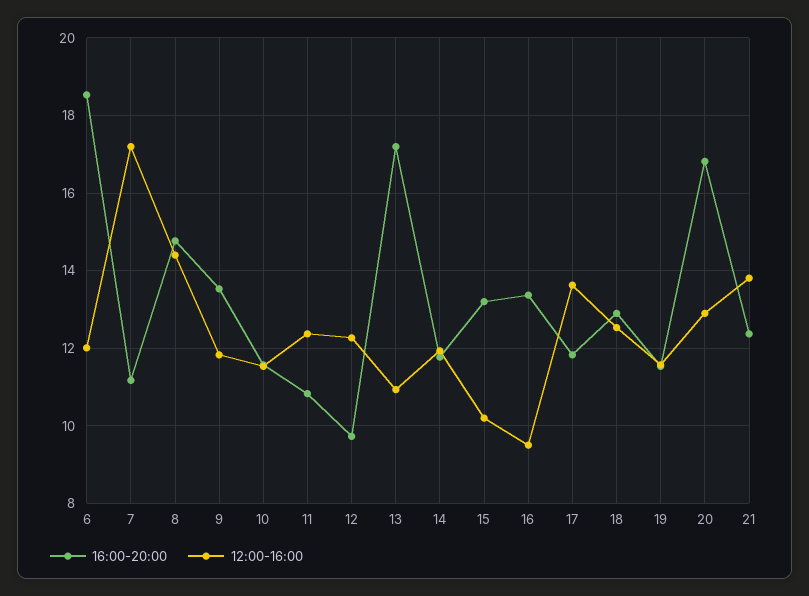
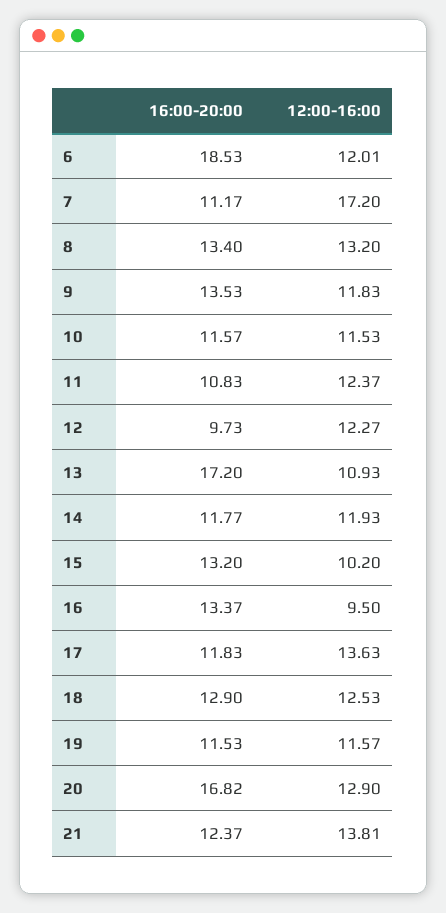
  {
    "16:00-20:00": {
      "6": 18.53,
      "7": 11.17,
-     "8": 14.8,
+     "8": 13.4,
      "9": 13.53,
      "10": 11.57,
      "11": 10.83,
      "12": 9.73,
      "13": 17.2,
      "14": 11.77,
      "15": 13.2,
      "16": 13.37,
      "17": 11.83,
      "18": 12.9,
      "19": 11.53,
      "20": 16.82,
      "21": 12.37
    },
    "12:00-16:00": {
      "6": 12.01,
      "7": 17.2,
-     "8": 14.4,
+     "8": 13.2,
      "9": 11.83,
      "10": 11.53,
      "11": 12.37,
      "12": 12.27,
      "13": 10.93,
      "14": 11.93,
      "15": 10.2,
      "16": 9.5,
      "17": 13.63,
      "18": 12.53,
      "19": 11.57,
      "20": 12.9,
      "21": 13.81
    }
  }

